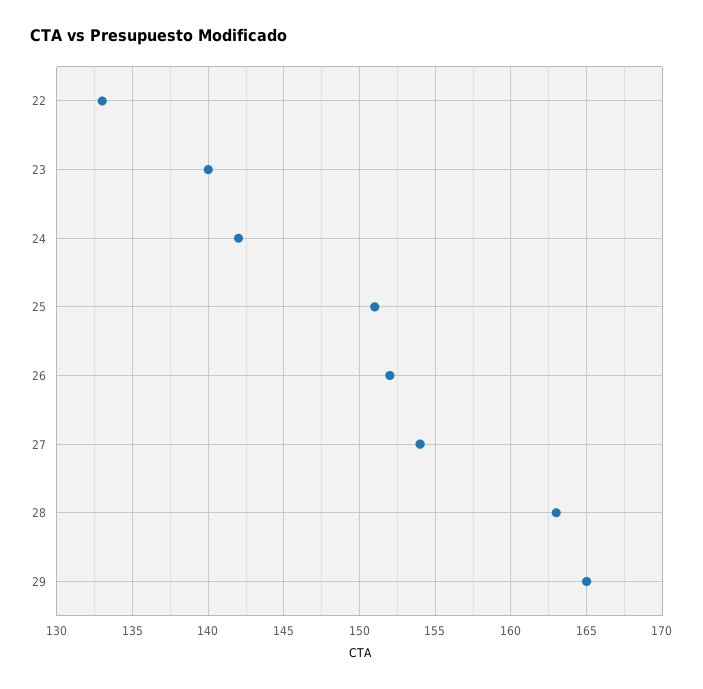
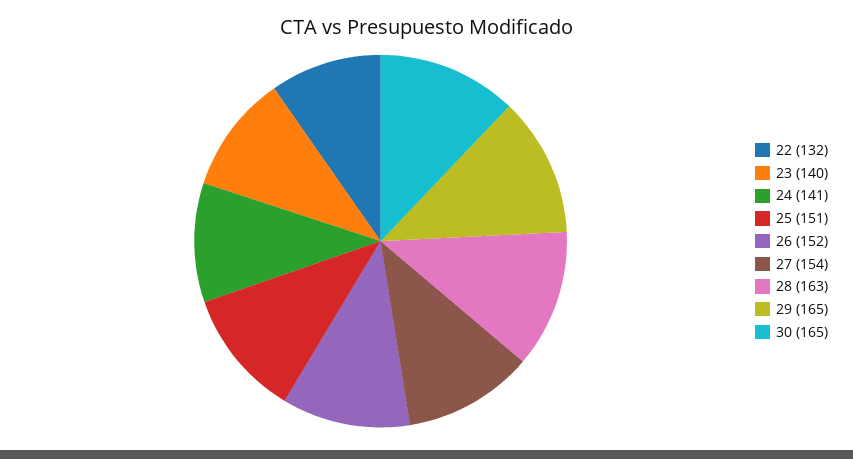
  {
-   "22": 133,
+   "22": 132,
    "23": 140,
-   "24": 142,
+   "24": 141,
    "25": 151,
    "26": 152,
    "27": 154,
    "28": 163,
-   "29": 165
+   "29": 165,
+   "30": 165
  }

